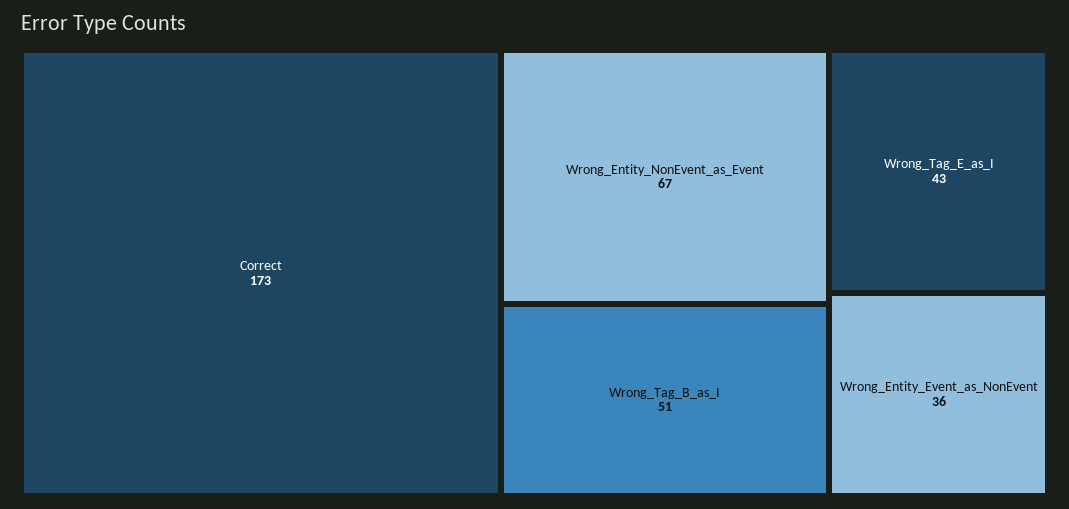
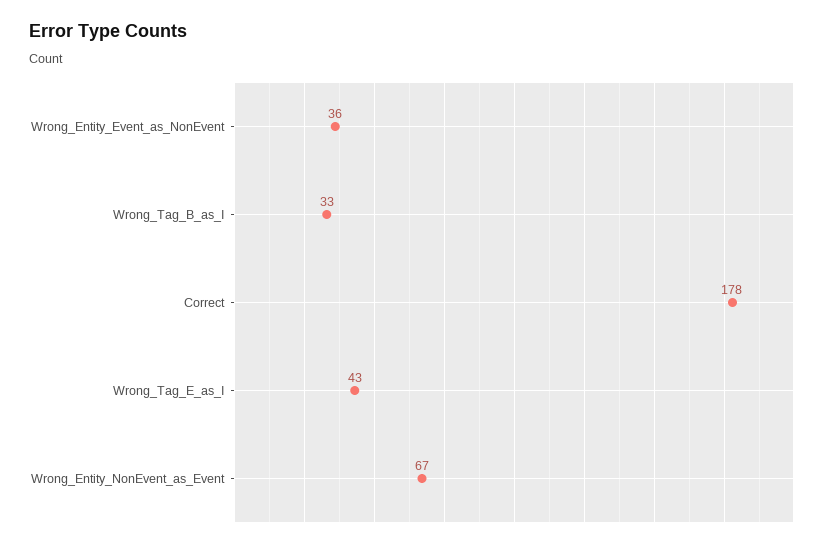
  {
-   "Correct": 173,
+   "Correct": 178,
    "Wrong_Entity_NonEvent_as_Event": 67,
-   "Wrong_Tag_B_as_I": 51,
+   "Wrong_Tag_B_as_I": 33,
    "Wrong_Tag_E_as_I": 43,
    "Wrong_Entity_Event_as_NonEvent": 36
  }

